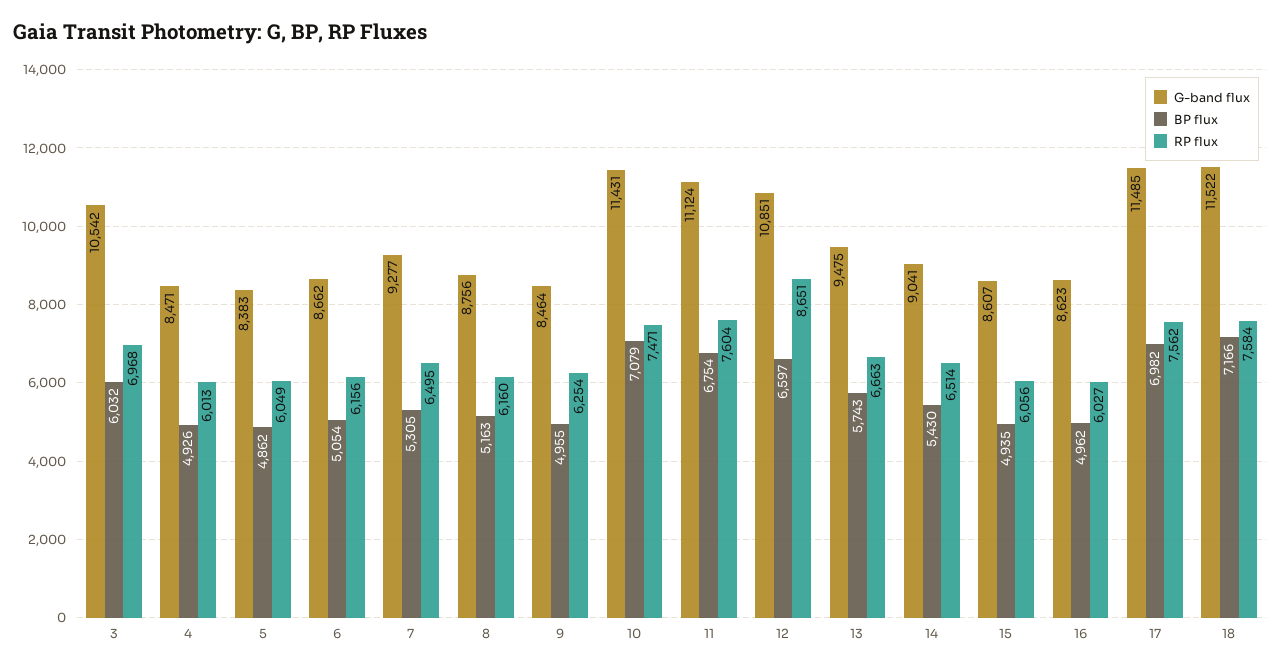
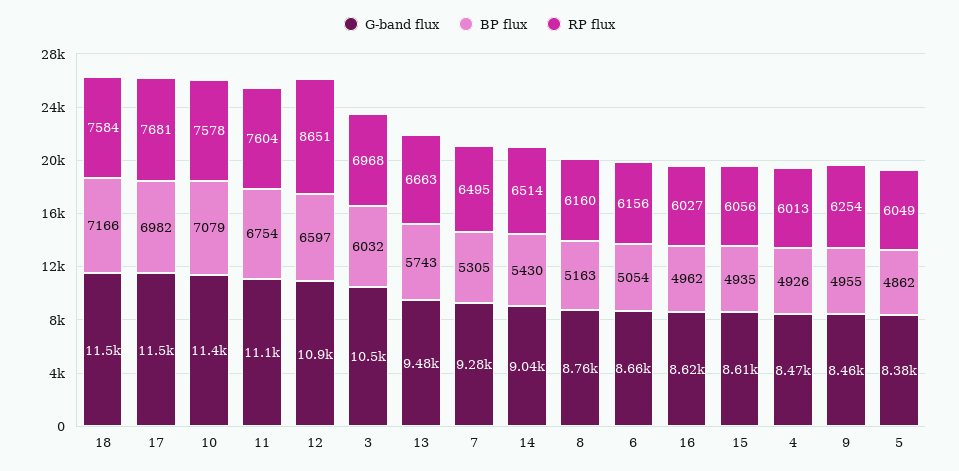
  {
    "G-band flux": {
      "3": 10542,
      "4": 8471,
      "5": 8383,
      "6": 8662,
      "7": 9277,
      "8": 8756,
      "9": 8464,
      "10": 11431,
      "11": 11124,
      "12": 10851,
      "13": 9475,
      "14": 9041,
      "15": 8607,
      "16": 8623,
      "17": 11485,
      "18": 11522
    },
    "BP flux": {
      "3": 6032,
      "4": 4926,
      "5": 4862,
      "6": 5054,
      "7": 5305,
      "8": 5163,
      "9": 4955,
      "10": 7079,
      "11": 6754,
      "12": 6597,
      "13": 5743,
      "14": 5430,
      "15": 4935,
      "16": 4962,
      "17": 6982,
      "18": 7166
    },
    "RP flux": {
      "3": 6968,
      "4": 6013,
      "5": 6049,
      "6": 6156,
      "7": 6495,
      "8": 6160,
      "9": 6254,
-     "10": 7471,
+     "10": 7578,
      "11": 7604,
      "12": 8651,
      "13": 6663,
      "14": 6514,
      "15": 6056,
      "16": 6027,
-     "17": 7562,
+     "17": 7681,
      "18": 7584
    }
  }

